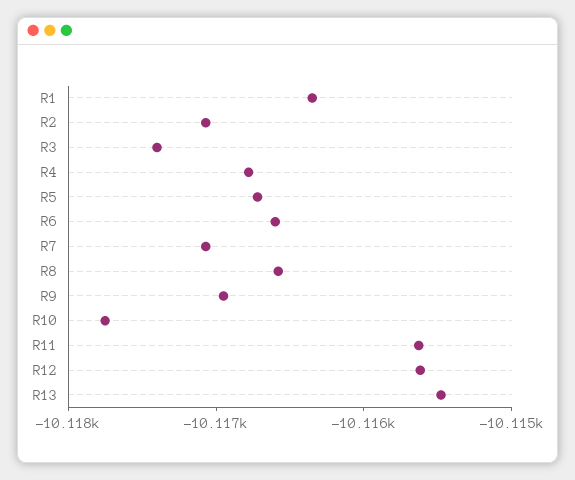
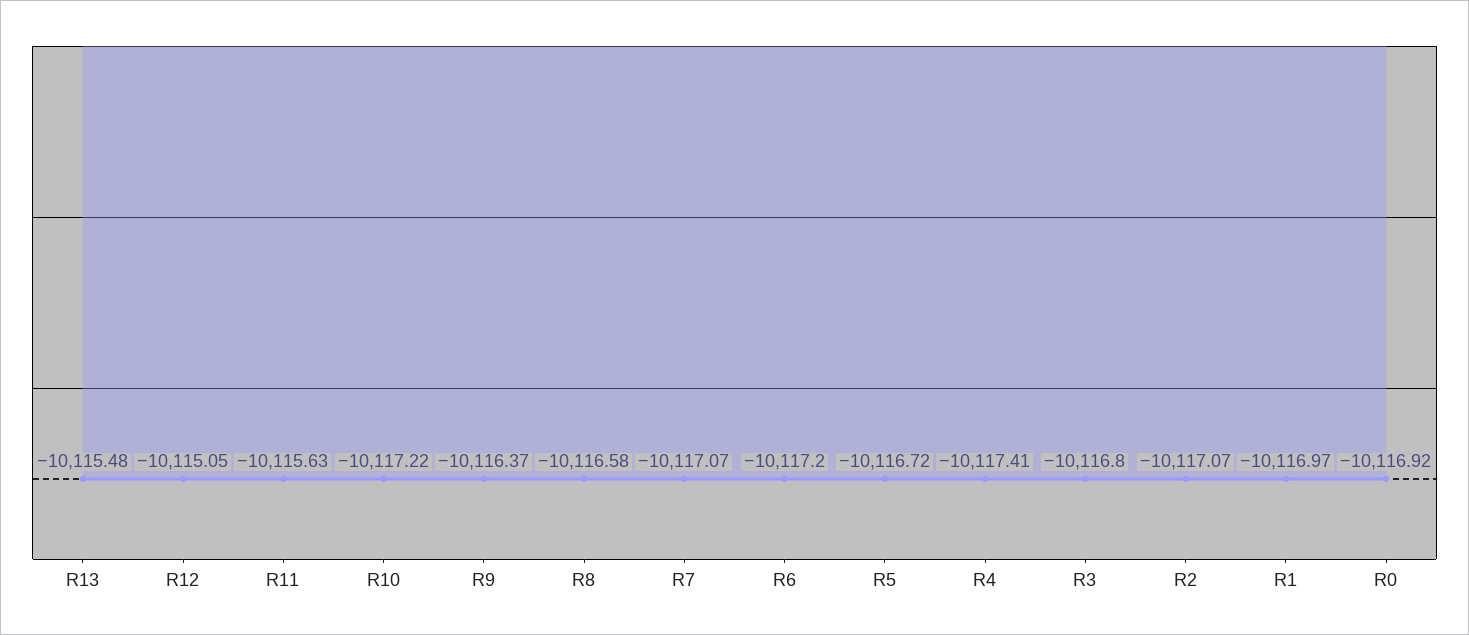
  {
-   "R1": -10116.4,
+   "R1": -10116.97,
    "R2": -10117.07,
-   "R3": -10117.4,
+   "R3": -10116.8,
-   "R4": -10116.8,
+   "R4": -10117.41,
    "R5": -10116.72,
-   "R6": -10116.6,
+   "R6": -10117.2,
    "R7": -10117.07,
    "R8": -10116.58,
-   "R9": -10117,
+   "R9": -10116.37,
-   "R10": -10117.8,
+   "R10": -10117.22,
    "R11": -10115.63,
-   "R12": -10115.6,
+   "R12": -10115.05,
-   "R13": -10115.48
+   "R13": -10115.48,
+   "R0": -10116.92
  }

